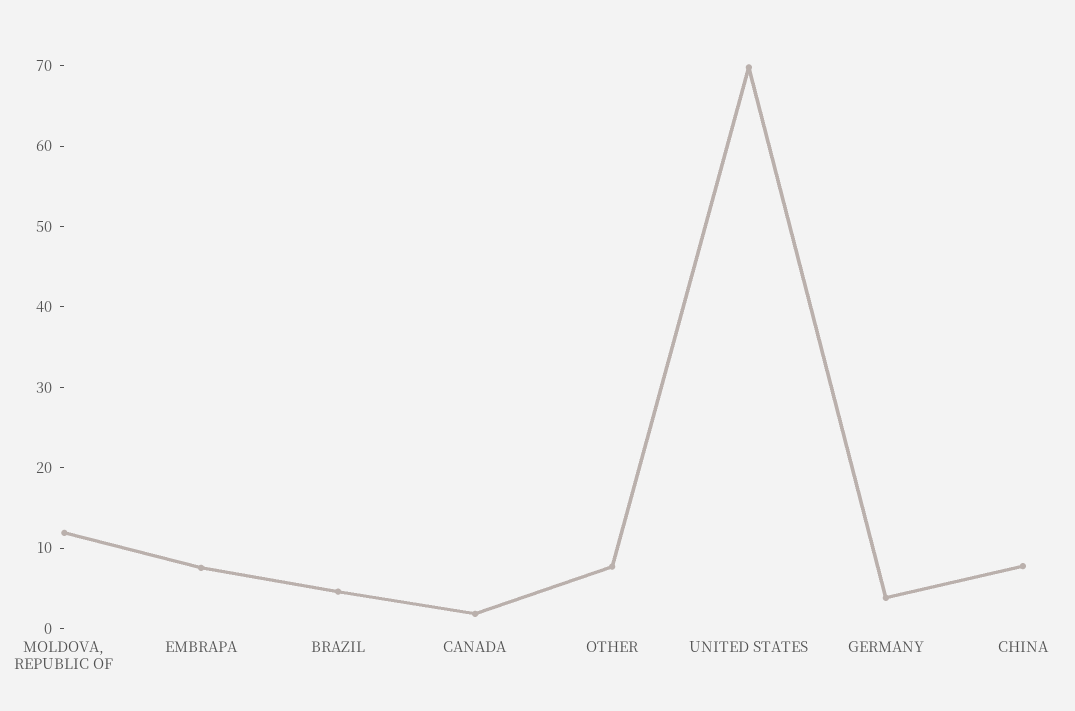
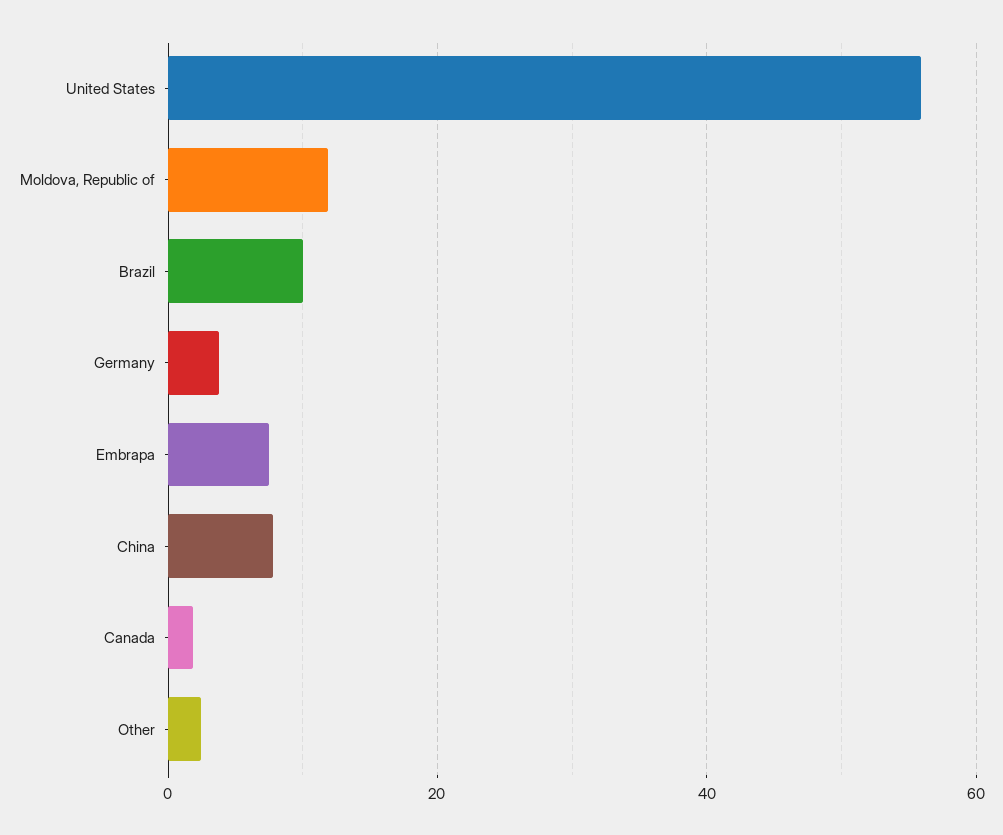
  {
    "MOLDOVA, REPUBLIC OF": 12,
    "EMBRAPA": 8,
-   "BRAZIL": 4,
+   "BRAZIL": 10,
    "CANADA": 2,
-   "OTHER": 8,
+   "OTHER": 2,
-   "UNITED STATES": 70,
+   "UNITED STATES": 56,
    "GERMANY": 4,
    "CHINA": 8
  }

